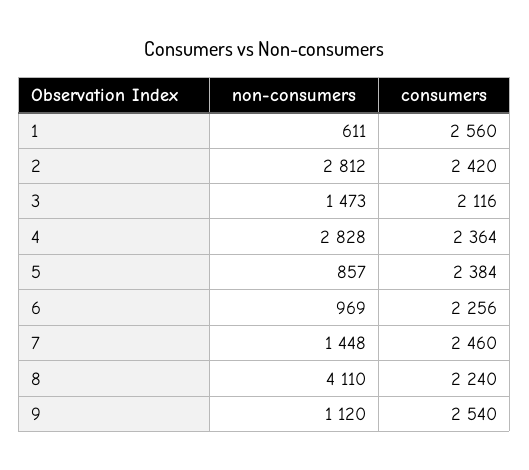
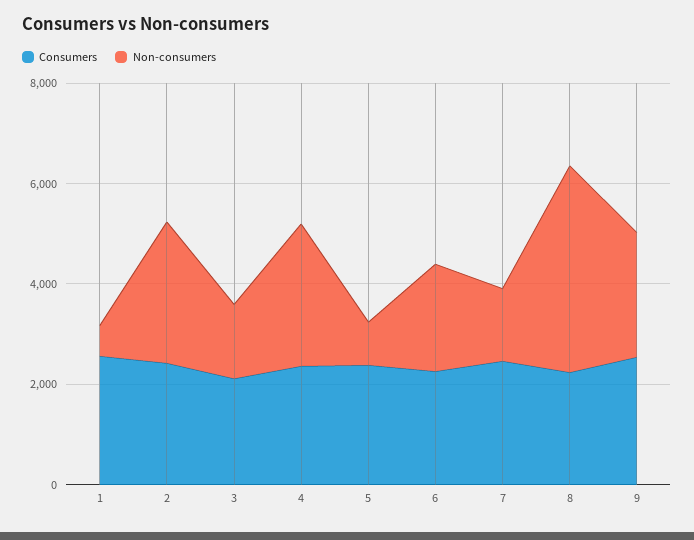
  {
    "non-consumers": {
      "1": 611,
      "2": 2812,
      "3": 1473,
      "4": 2828,
      "5": 857,
-     "6": 969,
+     "6": 2000,
      "7": 1448,
      "8": 4110,
-     "9": 1120
+     "9": 2500
    },
    "consumers": {
      "1": 2560,
      "2": 2420,
      "3": 2116,
      "4": 2364,
      "5": 2384,
      "6": 2256,
      "7": 2460,
      "8": 2240,
      "9": 2540
    }
  }

